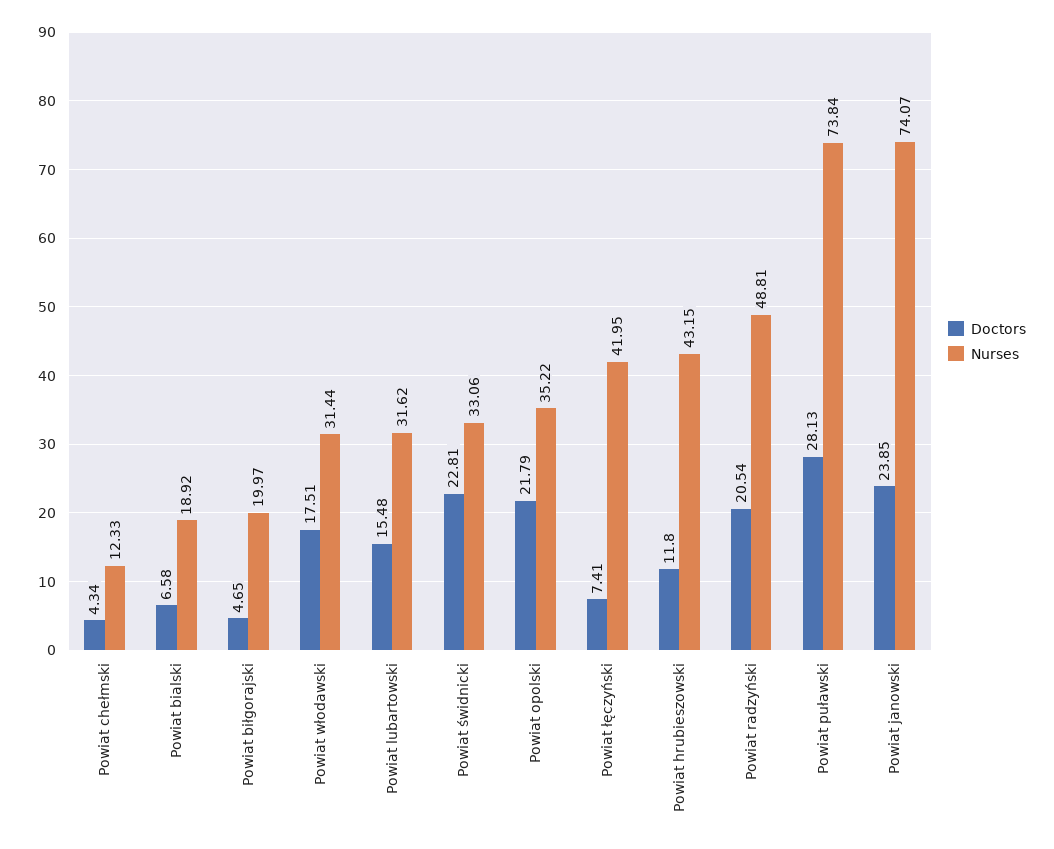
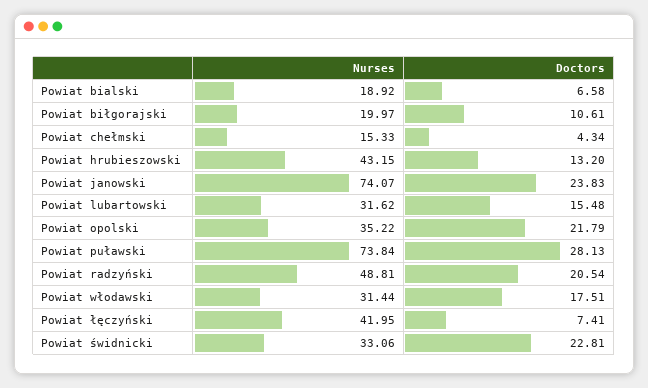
  {
    "Doctors": {
      "Powiat chełmski": 4.34,
      "Powiat bialski": 6.58,
-     "Powiat biłgorajski": 4.65,
+     "Powiat biłgorajski": 10.61,
      "Powiat włodawski": 17.51,
      "Powiat lubartowski": 15.48,
      "Powiat świdnicki": 22.81,
      "Powiat opolski": 21.79,
      "Powiat łęczyński": 7.41,
-     "Powiat hrubieszowski": 11.8,
+     "Powiat hrubieszowski": 13.2,
      "Powiat radzyński": 20.54,
      "Powiat puławski": 28.13,
-     "Powiat janowski": 23.85
+     "Powiat janowski": 23.83
    },
    "Nurses": {
-     "Powiat chełmski": 12.33,
+     "Powiat chełmski": 15.33,
      "Powiat bialski": 18.92,
      "Powiat biłgorajski": 19.97,
      "Powiat włodawski": 31.44,
      "Powiat lubartowski": 31.62,
      "Powiat świdnicki": 33.06,
      "Powiat opolski": 35.22,
      "Powiat łęczyński": 41.95,
      "Powiat hrubieszowski": 43.15,
      "Powiat radzyński": 48.81,
      "Powiat puławski": 73.84,
      "Powiat janowski": 74.07
    }
  }

